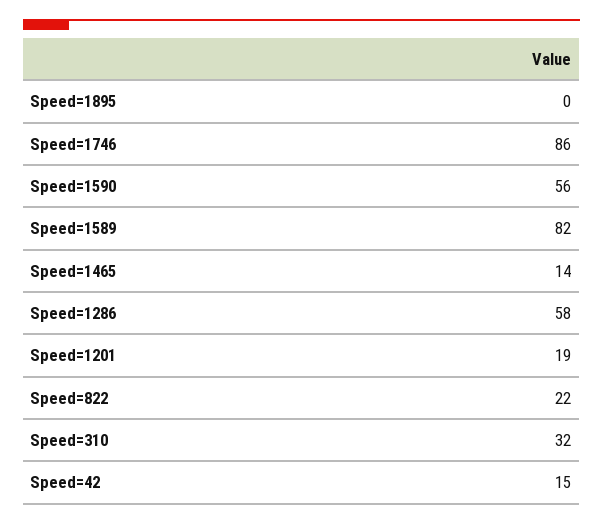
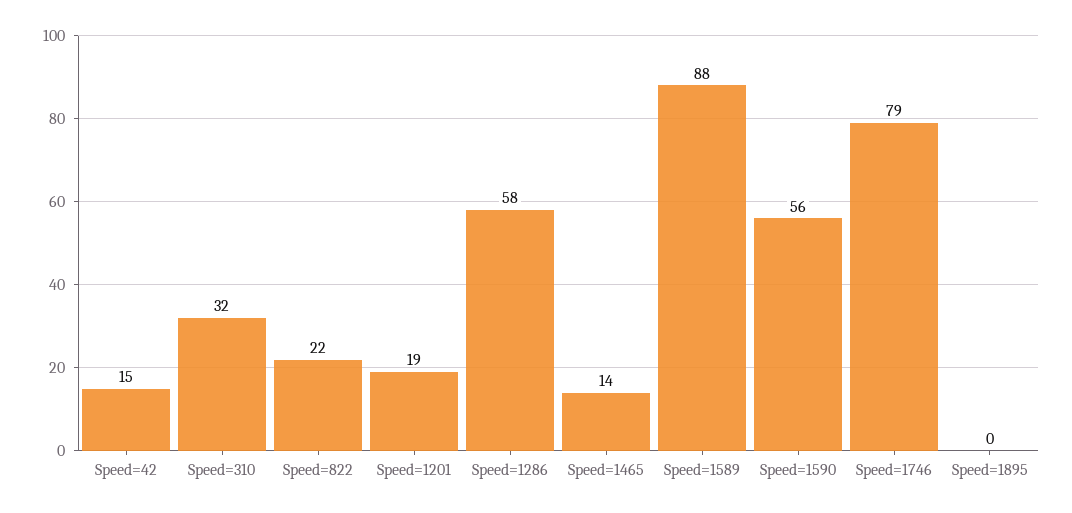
  {
    "Speed=1895": 0,
-   "Speed=1746": 86,
+   "Speed=1746": 79,
    "Speed=1590": 56,
-   "Speed=1589": 82,
+   "Speed=1589": 88,
    "Speed=1465": 14,
    "Speed=1286": 58,
    "Speed=1201": 19,
    "Speed=822": 22,
    "Speed=310": 32,
    "Speed=42": 15
  }

